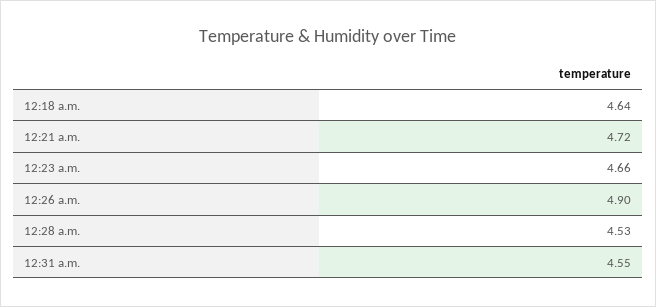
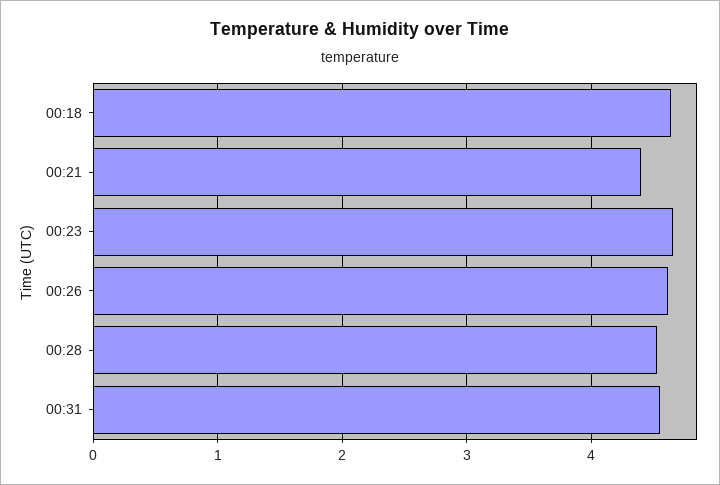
  {
    "12:18 a.m.": 4.64,
-   "12:21 a.m.": 4.72,
+   "12:21 a.m.": 4.4,
    "12:23 a.m.": 4.66,
-   "12:26 a.m.": 4.9,
+   "12:26 a.m.": 4.6,
    "12:28 a.m.": 4.53,
    "12:31 a.m.": 4.55
  }

